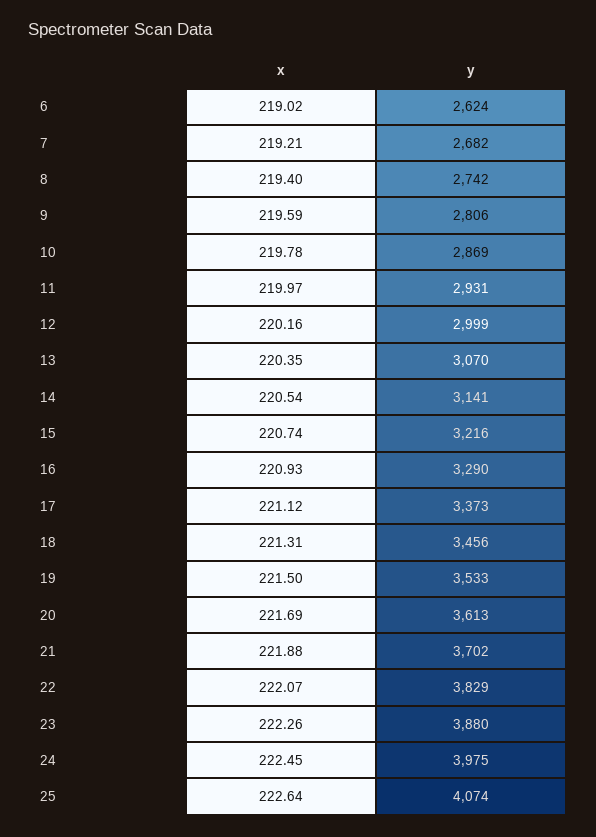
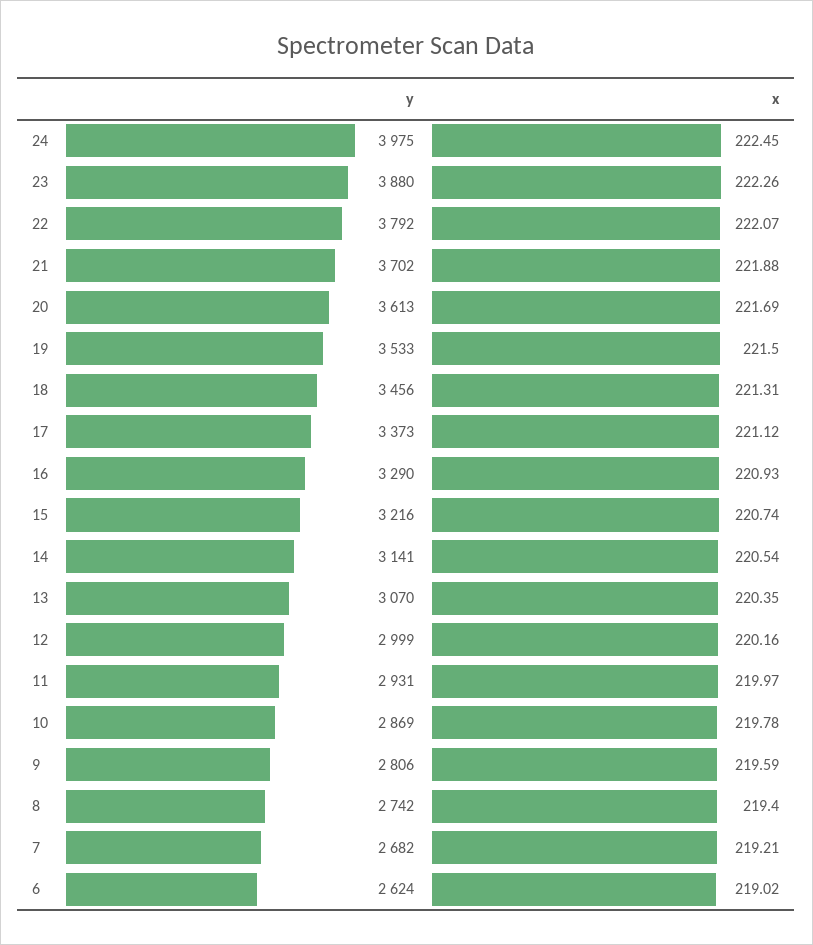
  {
    "x": {
      "6": 219.02,
      "7": 219.21,
      "8": 219.4,
      "9": 219.59,
      "10": 219.78,
      "11": 219.97,
      "12": 220.16,
      "13": 220.35,
      "14": 220.54,
      "15": 220.74,
      "16": 220.93,
      "17": 221.12,
      "18": 221.31,
      "19": 221.5,
      "20": 221.69,
      "21": 221.88,
      "22": 222.07,
      "23": 222.26,
-     "24": 222.45,
+     "24": 222.45
-     "25": 222.64
    },
    "y": {
      "6": 2624,
      "7": 2682,
      "8": 2742,
      "9": 2806,
      "10": 2869,
      "11": 2931,
      "12": 2999,
      "13": 3070,
      "14": 3141,
      "15": 3216,
      "16": 3290,
      "17": 3373,
      "18": 3456,
      "19": 3533,
      "20": 3613,
      "21": 3702,
-     "22": 3829,
+     "22": 3792,
      "23": 3880,
-     "24": 3975,
+     "24": 3975
-     "25": 4074
    }
  }

